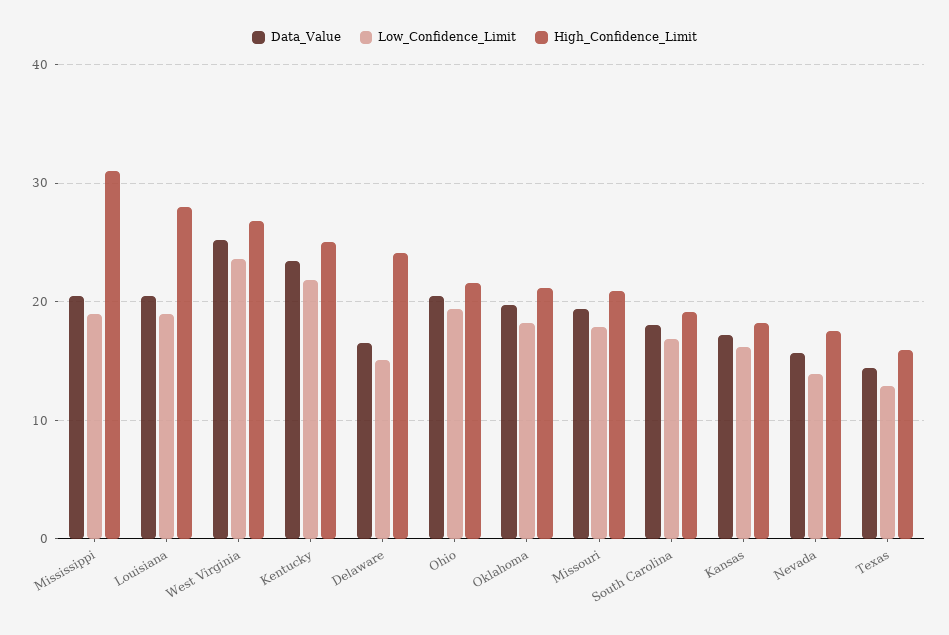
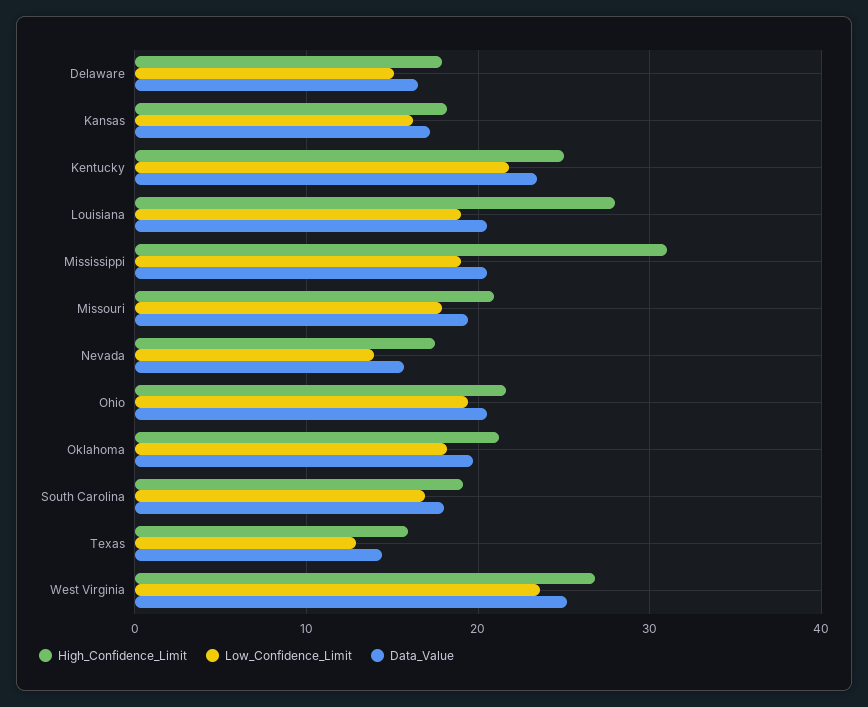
  {
    "Data_Value": {
      "Mississippi": 21,
      "Louisiana": 21,
      "West Virginia": 25,
      "Kentucky": 23,
      "Delaware": 17,
      "Ohio": 21,
      "Oklahoma": 20,
      "Missouri": 19,
      "South Carolina": 18,
      "Kansas": 17,
      "Nevada": 16,
      "Texas": 14
    },
    "Low_Confidence_Limit": {
      "Mississippi": 19,
      "Louisiana": 19,
      "West Virginia": 24,
      "Kentucky": 22,
      "Delaware": 15,
      "Ohio": 19,
      "Oklahoma": 18,
      "Missouri": 18,
      "South Carolina": 17,
      "Kansas": 16,
      "Nevada": 14,
      "Texas": 13
    },
    "High_Confidence_Limit": {
      "Mississippi": 31,
      "Louisiana": 28,
      "West Virginia": 27,
      "Kentucky": 25,
-     "Delaware": 24,
+     "Delaware": 18,
      "Ohio": 22,
      "Oklahoma": 21,
      "Missouri": 21,
      "South Carolina": 19,
      "Kansas": 18,
      "Nevada": 18,
      "Texas": 16
    }
  }

